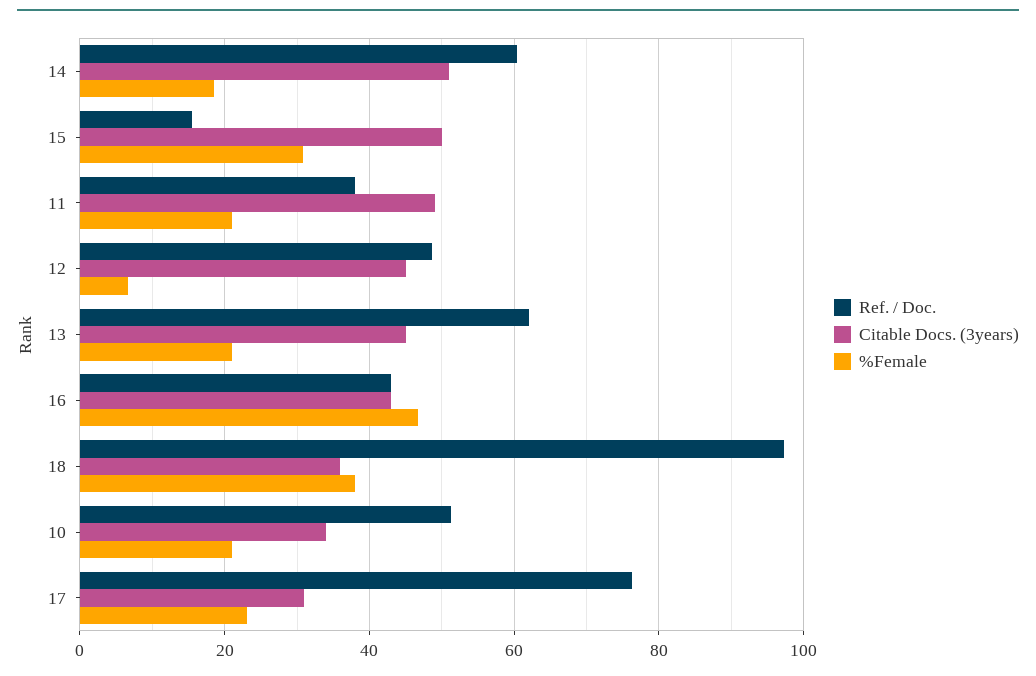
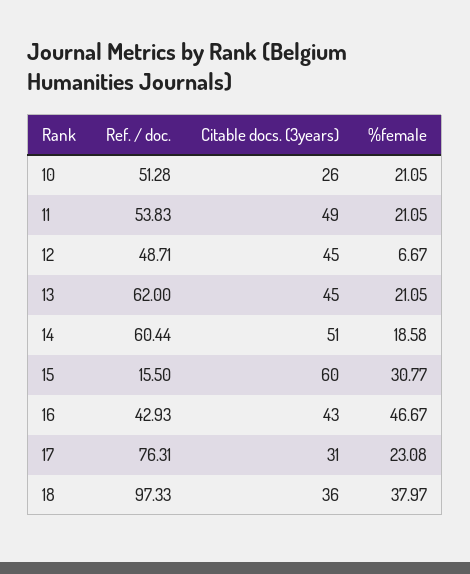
  {
    "Ref. / Doc.": {
      "14": 60.44,
      "15": 15.5,
-     "11": 38,
+     "11": 53.83,
      "12": 48.71,
      "13": 62,
      "16": 42.93,
      "18": 97.33,
      "10": 51.28,
      "17": 76.31
    },
    "Citable Docs. (3years)": {
      "14": 51,
-     "15": 50,
+     "15": 60,
      "11": 49,
      "12": 45,
      "13": 45,
      "16": 43,
      "18": 36,
-     "10": 34,
+     "10": 26,
      "17": 31
    },
    "%Female": {
      "14": 18.58,
      "15": 30.77,
      "11": 21.05,
      "12": 6.67,
      "13": 21.05,
      "16": 46.67,
      "18": 37.97,
      "10": 21.05,
      "17": 23.08
    }
  }

